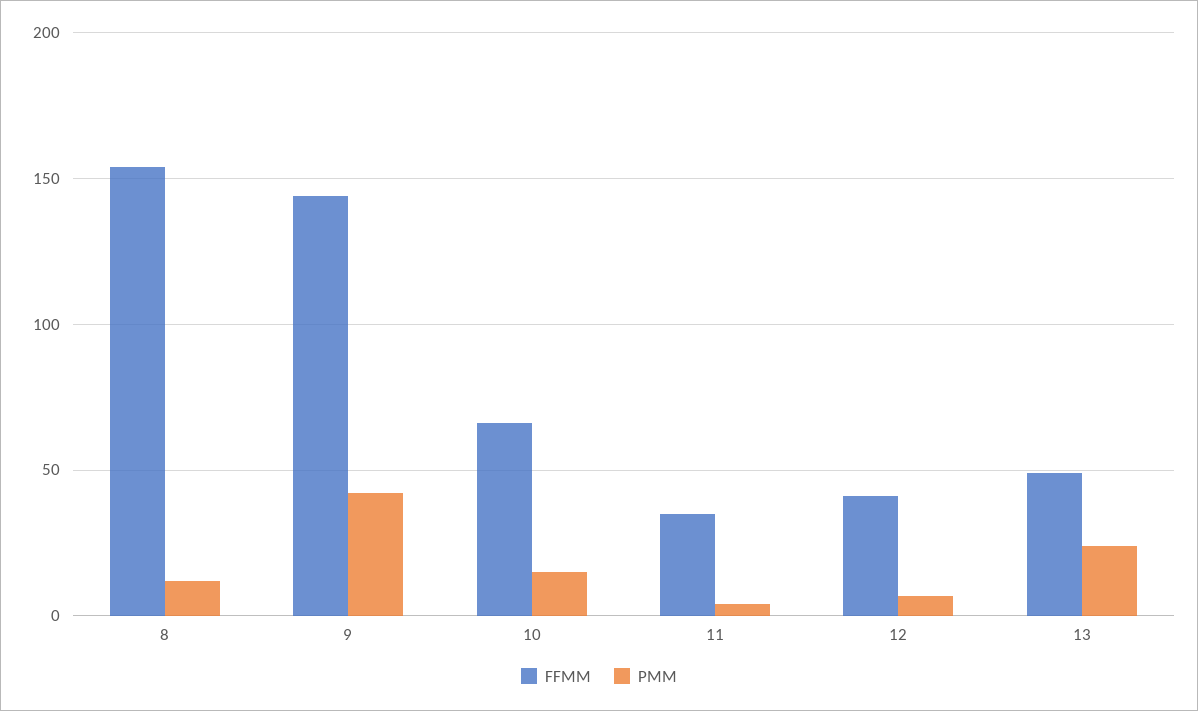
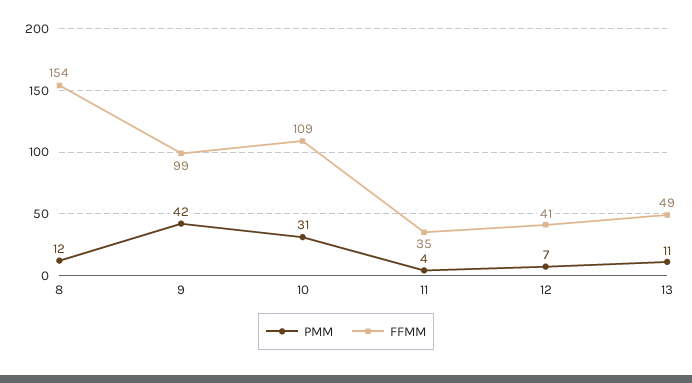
  {
    "FFMM": {
      "8": 154,
-     "9": 145,
+     "9": 99,
-     "10": 65,
+     "10": 109,
      "11": 35,
      "12": 41,
      "13": 49
    },
    "PMM": {
      "8": 12,
      "9": 42,
-     "10": 15,
+     "10": 31,
      "11": 4,
      "12": 7,
-     "13": 25
+     "13": 11
    }
  }

